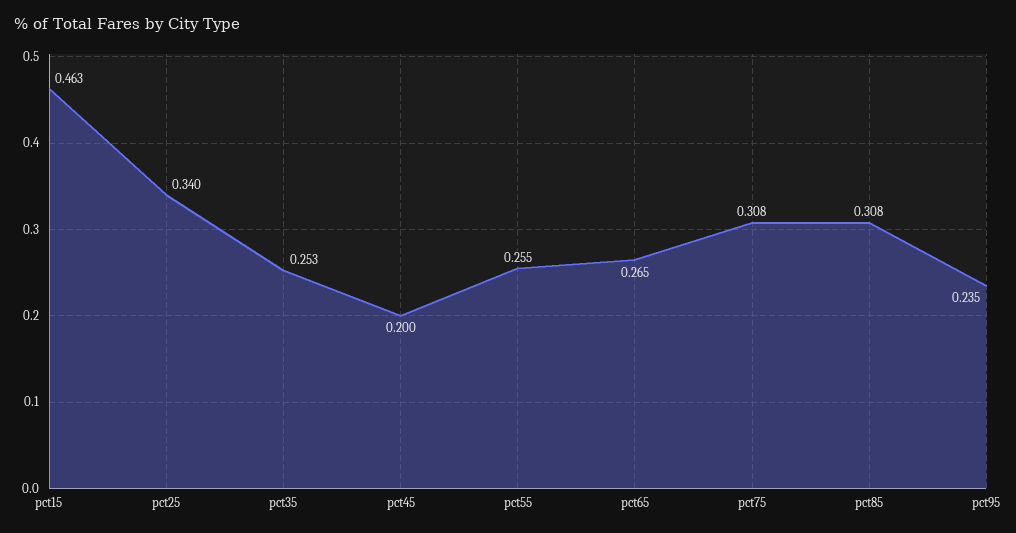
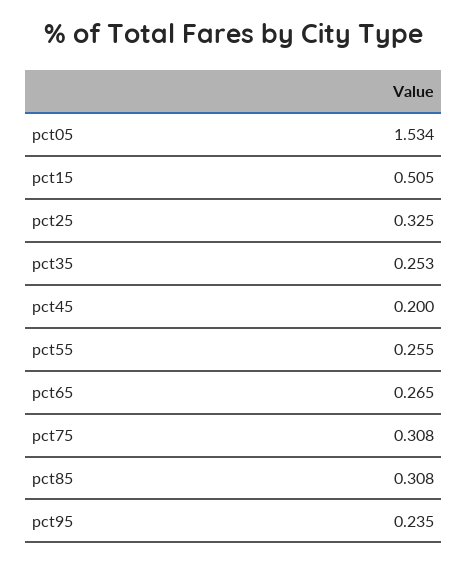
  {
-   "pct15": 0.463,
+   "pct15": 0.505,
-   "pct25": 0.34,
+   "pct25": 0.325,
    "pct35": 0.253,
    "pct45": 0.2,
    "pct55": 0.255,
    "pct65": 0.265,
    "pct75": 0.308,
    "pct85": 0.308,
-   "pct95": 0.235
+   "pct95": 0.235,
+   "pct05": 1.534
  }

